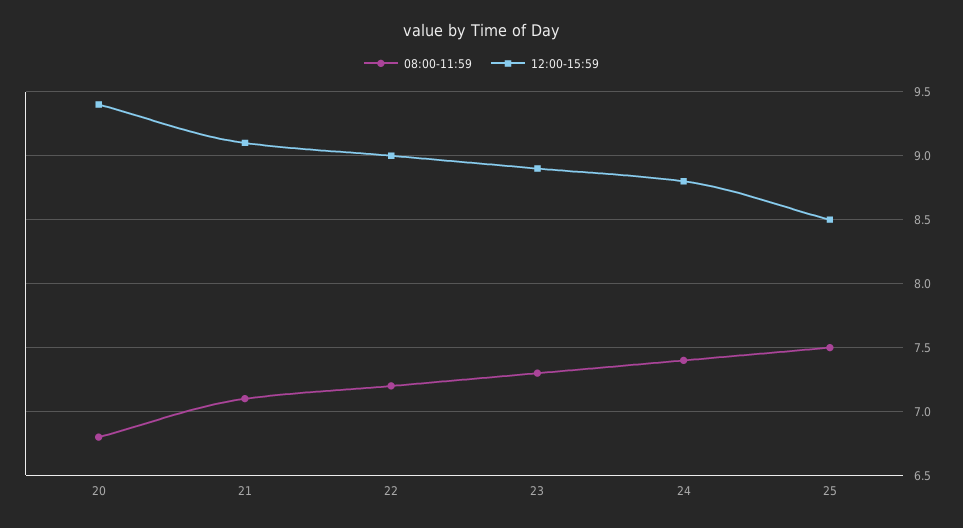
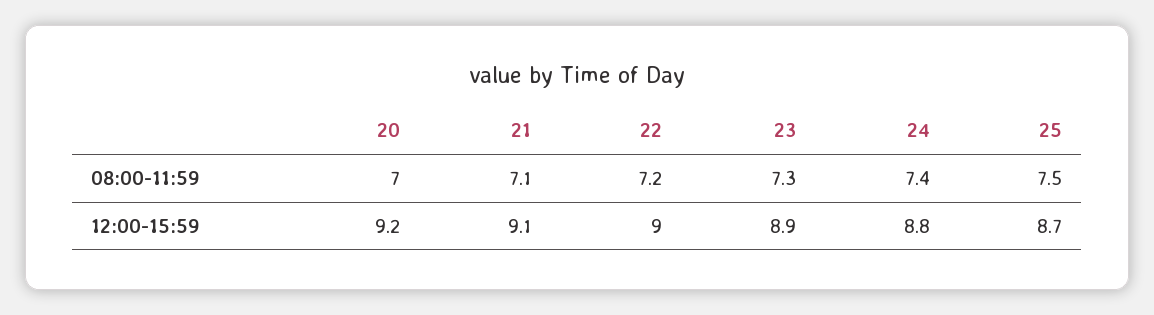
  {
    "08:00-11:59": {
-     "20": 6.8,
+     "20": 7,
      "21": 7.1,
      "22": 7.2,
      "23": 7.3,
      "24": 7.4,
      "25": 7.5
    },
    "12:00-15:59": {
-     "20": 9.4,
+     "20": 9.2,
      "21": 9.1,
      "22": 9,
      "23": 8.9,
      "24": 8.8,
-     "25": 8.5
+     "25": 8.7
    }
  }

